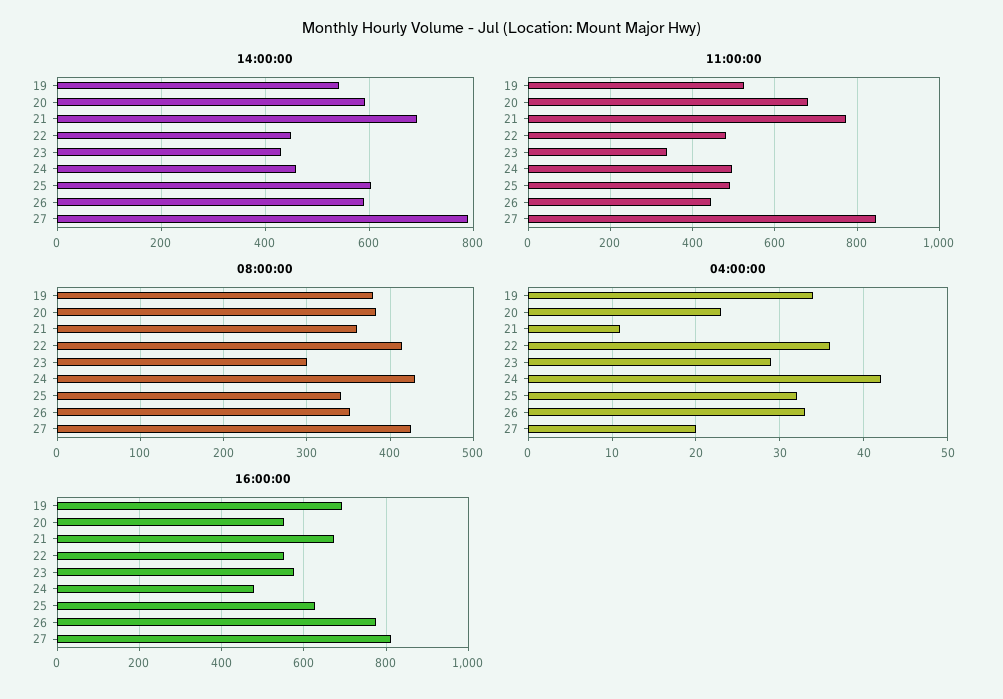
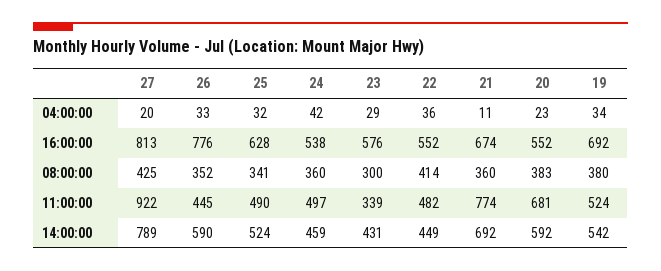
  {
    "14:00:00": {
      "19": 542,
      "20": 592,
      "21": 692,
      "22": 449,
      "23": 431,
      "24": 459,
-     "25": 600,
+     "25": 524,
      "26": 590,
      "27": 789
    },
    "11:00:00": {
      "19": 524,
      "20": 681,
      "21": 774,
      "22": 482,
      "23": 339,
      "24": 497,
      "25": 490,
      "26": 445,
-     "27": 840
+     "27": 922
    },
    "08:00:00": {
      "19": 380,
      "20": 383,
      "21": 360,
      "22": 414,
      "23": 300,
-     "24": 430,
+     "24": 360,
      "25": 341,
      "26": 352,
      "27": 425
    },
    "04:00:00": {
      "19": 34,
      "20": 23,
      "21": 11,
      "22": 36,
      "23": 29,
      "24": 42,
      "25": 32,
      "26": 33,
      "27": 20
    },
    "16:00:00": {
      "19": 692,
      "20": 552,
      "21": 674,
      "22": 552,
      "23": 576,
-     "24": 480,
+     "24": 538,
      "25": 628,
      "26": 776,
      "27": 813
    }
  }

